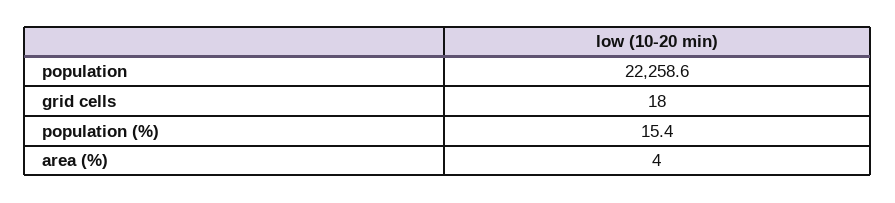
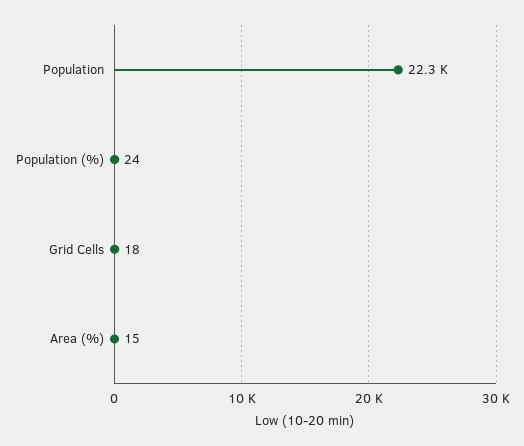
  {
    "population": 22258.6,
    "grid cells": 18,
-   "population (%)": 15.4,
+   "population (%)": 24,
-   "area (%)": 4
+   "area (%)": 15
  }

